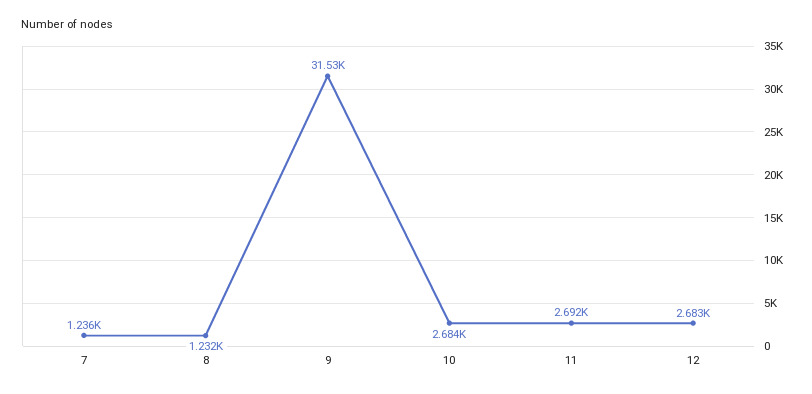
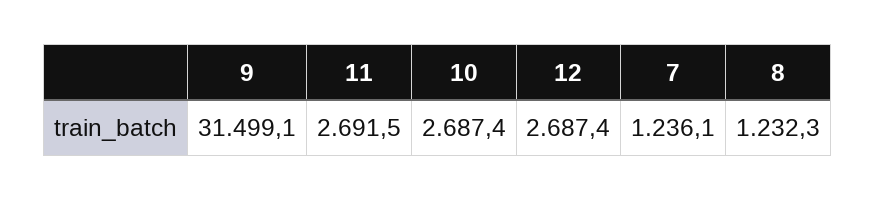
  {
    "7": 1236.1,
    "8": 1232.3,
-   "9": 31530,
+   "9": 31499.1,
-   "10": 2684,
+   "10": 2687.4,
    "11": 2691.5,
-   "12": 2683
+   "12": 2687.4
  }

